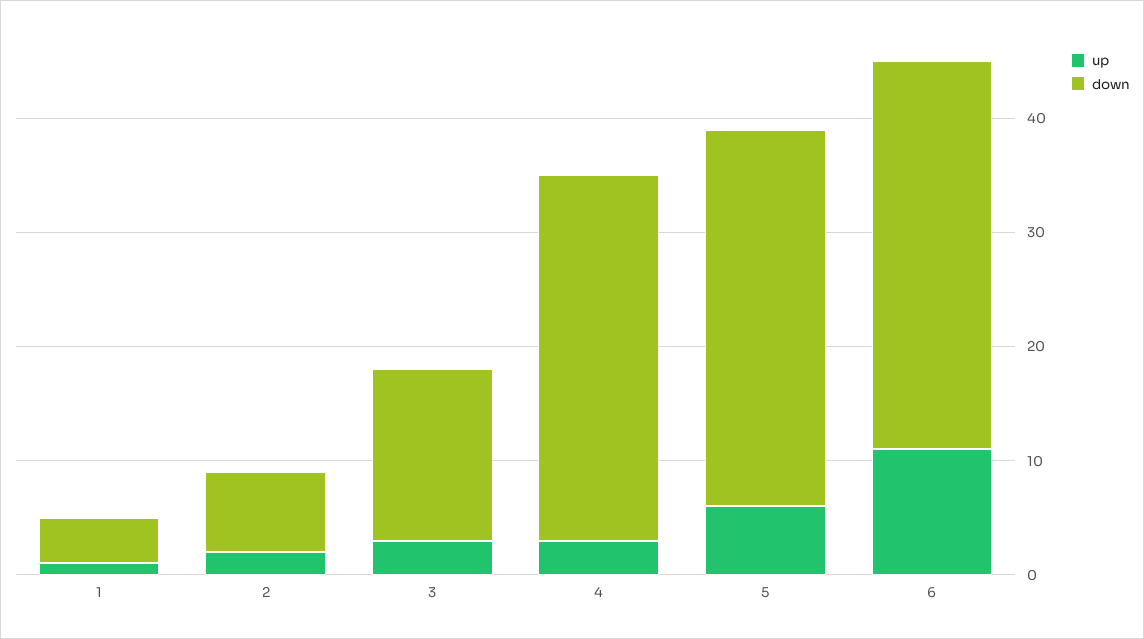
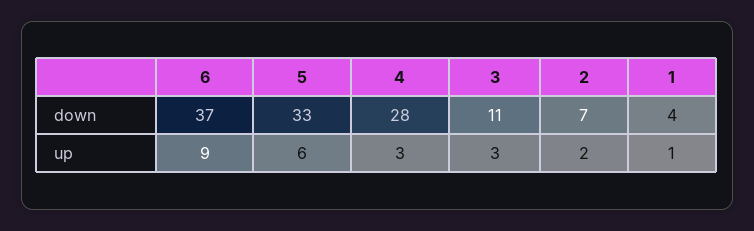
  {
    "up": {
      "1": 1,
      "2": 2,
      "3": 3,
      "4": 3,
      "5": 6,
-     "6": 11
+     "6": 9
    },
    "down": {
      "1": 4,
      "2": 7,
-     "3": 15,
+     "3": 11,
-     "4": 32,
+     "4": 28,
      "5": 33,
-     "6": 34
+     "6": 37
    }
  }

